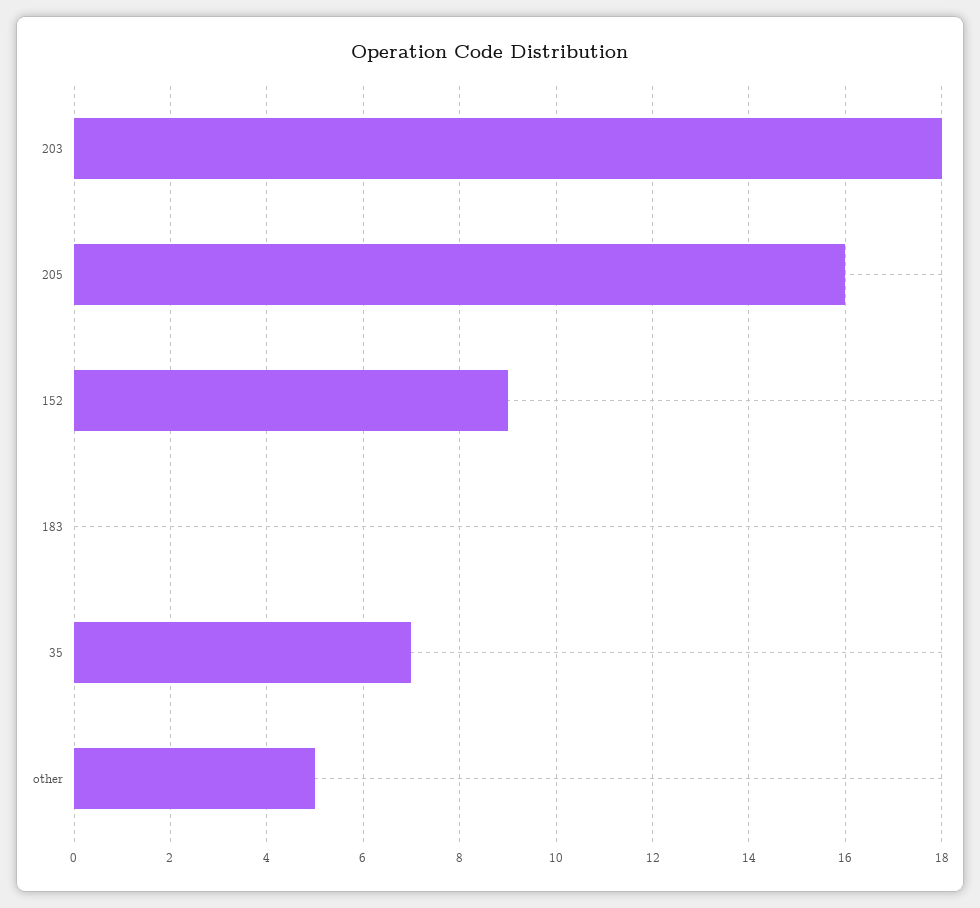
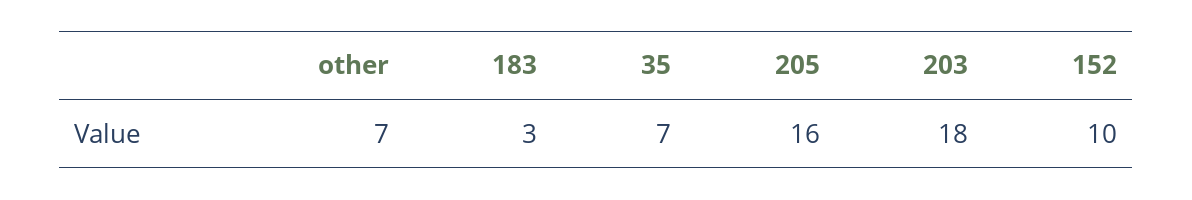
  {
    "203": 18,
    "205": 16,
-   "152": 9,
+   "152": 10,
-   "183": 0,
+   "183": 3,
    "35": 7,
-   "other": 5
+   "other": 7
  }

